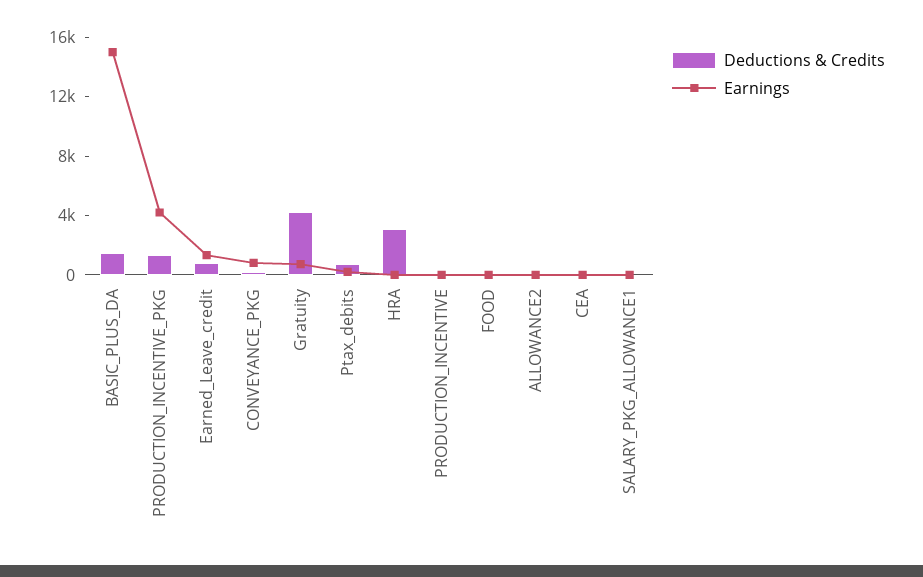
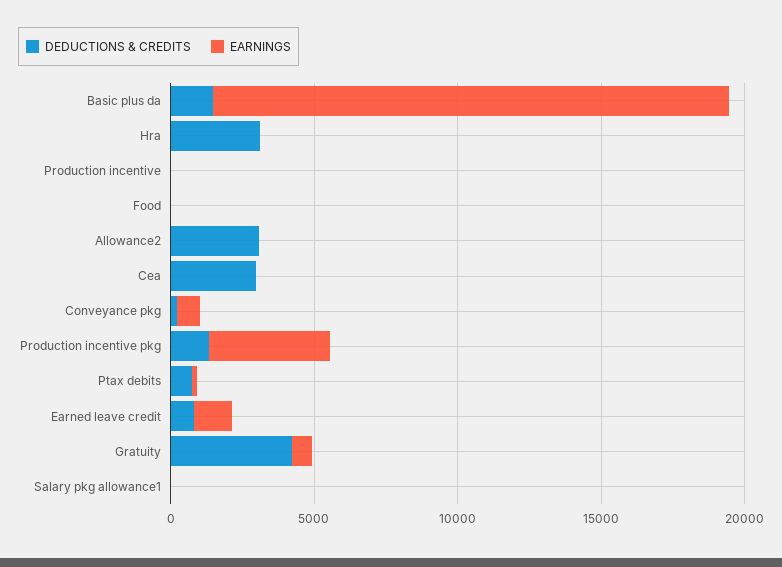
  {
    "Deductions & Credits": {
      "BASIC_PLUS_DA": 1000,
      "PRODUCTION_INCENTIVE_PKG": 1000,
      "Earned_Leave_credit": 1000,
      "CONVEYANCE_PKG": 0,
      "Gratuity": 4000,
      "Ptax_debits": 1000,
      "HRA": 3000,
      "PRODUCTION_INCENTIVE": 0,
      "FOOD": 0,
-     "ALLOWANCE2": 0,
+     "ALLOWANCE2": 3000,
-     "CEA": 0,
+     "CEA": 3000,
      "SALARY_PKG_ALLOWANCE1": 0
    },
    "Earnings": {
-     "BASIC_PLUS_DA": 15000,
+     "BASIC_PLUS_DA": 18000,
      "PRODUCTION_INCENTIVE_PKG": 4000,
      "Earned_Leave_credit": 1000,
      "CONVEYANCE_PKG": 1000,
      "Gratuity": 1000,
      "Ptax_debits": 0,
      "HRA": 0,
      "PRODUCTION_INCENTIVE": 0,
      "FOOD": 0,
      "ALLOWANCE2": 0,
      "CEA": 0,
      "SALARY_PKG_ALLOWANCE1": 0
    }
  }

